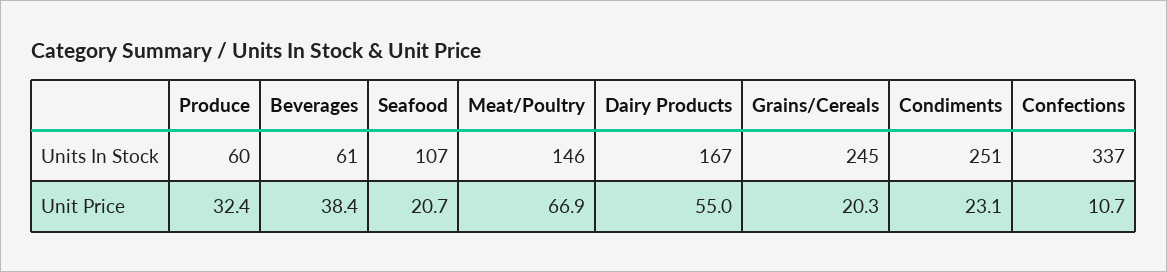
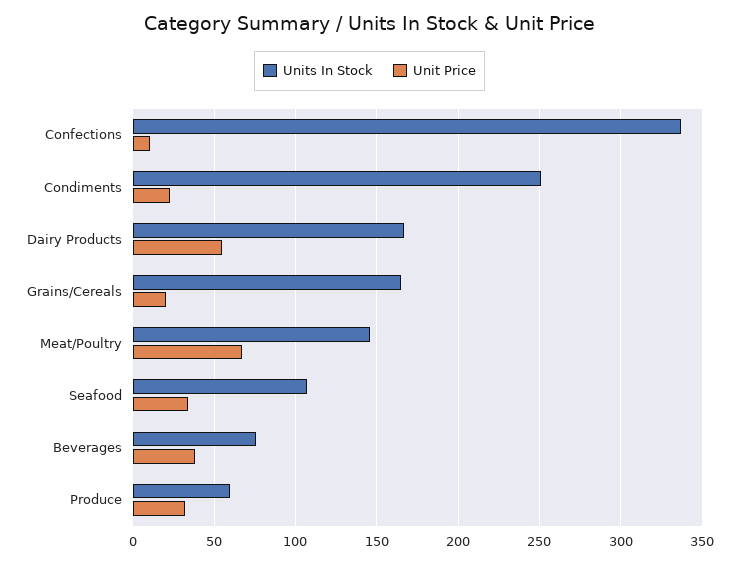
  {
    "Units In Stock": {
      "Produce": 60,
-     "Beverages": 61,
+     "Beverages": 75,
      "Seafood": 107,
      "Meat/Poultry": 146,
      "Dairy Products": 167,
-     "Grains/Cereals": 245,
+     "Grains/Cereals": 165,
      "Condiments": 251,
      "Confections": 337
    },
    "Unit Price": {
      "Produce": 32.4,
      "Beverages": 38.4,
-     "Seafood": 20.7,
+     "Seafood": 35,
      "Meat/Poultry": 66.9,
      "Dairy Products": 55,
      "Grains/Cereals": 20.3,
      "Condiments": 23.1,
      "Confections": 10.7
    }
  }

